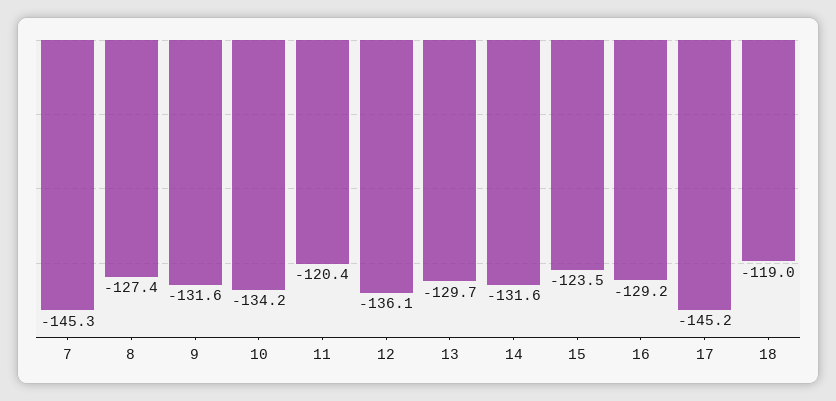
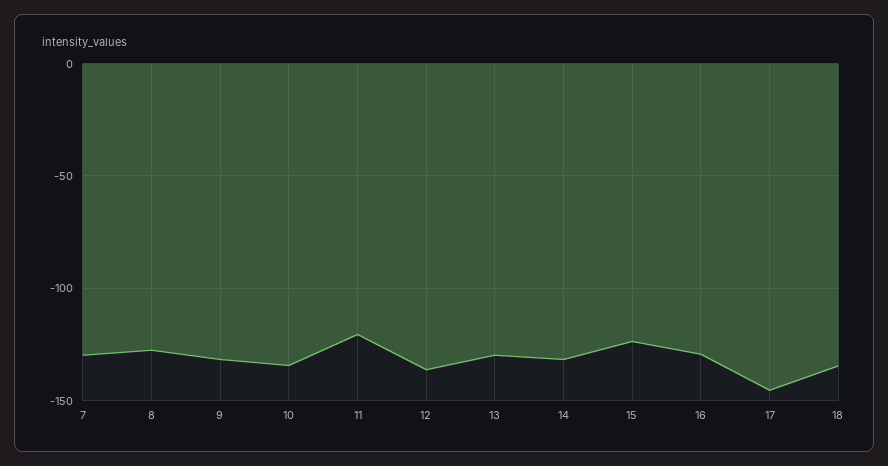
  {
-   "7": -145.3,
+   "7": -130,
    "8": -127.4,
    "9": -131.6,
    "10": -134.2,
    "11": -120.4,
    "12": -136.1,
    "13": -129.7,
    "14": -131.6,
    "15": -123.5,
    "16": -129.2,
    "17": -145.2,
-   "18": -119
+   "18": -135
  }

